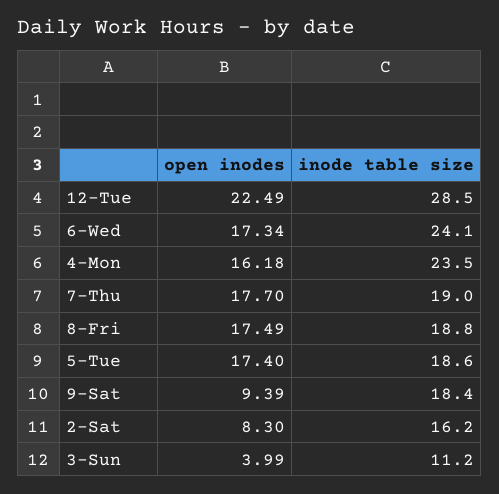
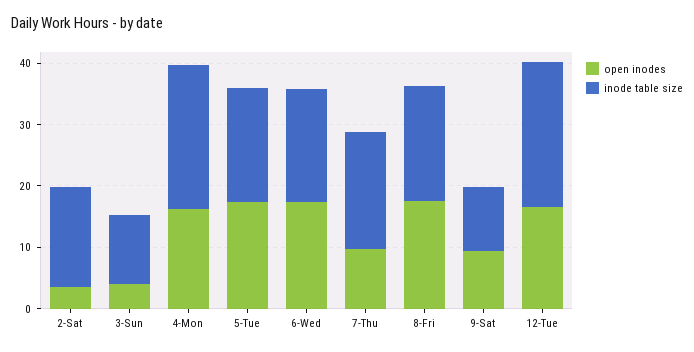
  {
    "open inodes": {
-     "12-Tue": 22.49,
+     "12-Tue": 16,
      "6-Wed": 17.34,
      "4-Mon": 16.18,
-     "7-Thu": 17.7,
+     "7-Thu": 10,
      "8-Fri": 17.49,
      "5-Tue": 17.4,
      "9-Sat": 9.39,
-     "2-Sat": 8.3,
+     "2-Sat": 4,
      "3-Sun": 3.99
    },
    "inode table size": {
-     "12-Tue": 28.5,
+     "12-Tue": 24,
-     "6-Wed": 24.1,
+     "6-Wed": 18,
      "4-Mon": 23.5,
      "7-Thu": 19,
      "8-Fri": 18.8,
      "5-Tue": 18.6,
-     "9-Sat": 18.4,
+     "9-Sat": 10,
      "2-Sat": 16.2,
      "3-Sun": 11.2
    }
  }

